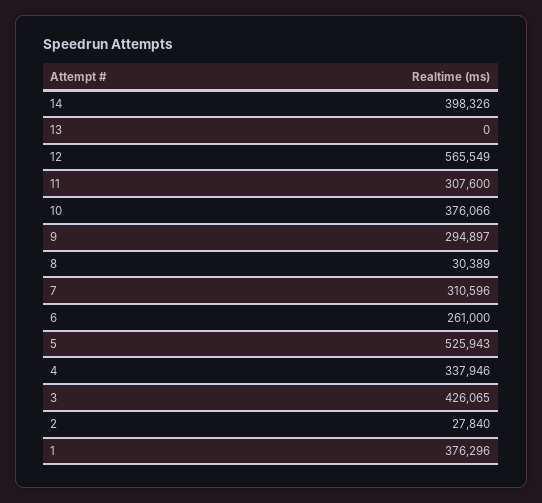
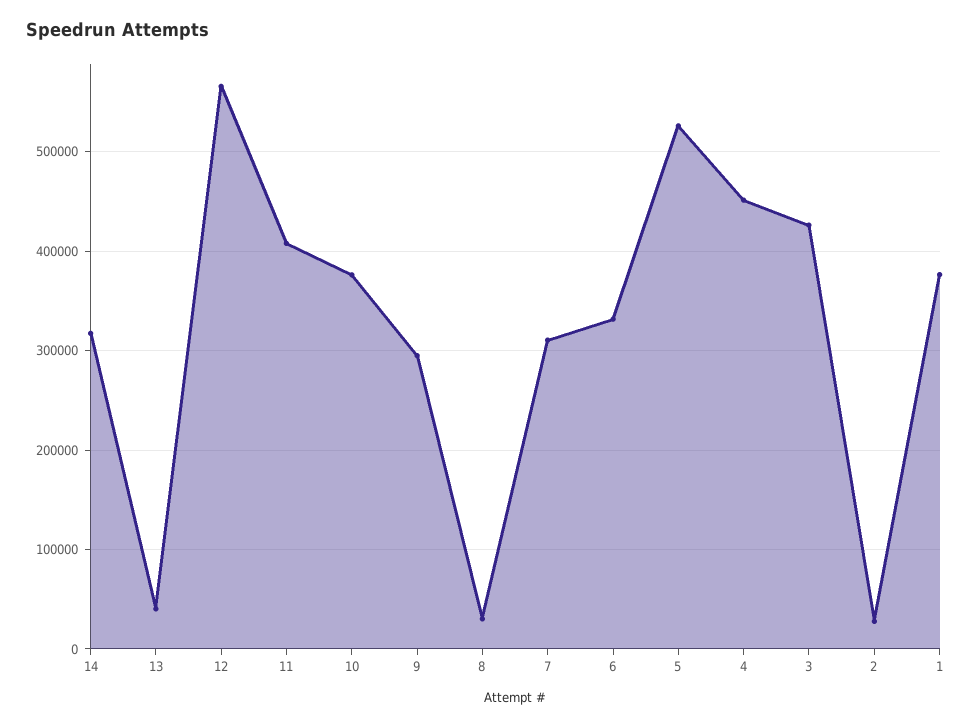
  {
-   "14": 398326,
+   "14": 320000,
-   "13": 0,
+   "13": 40000,
    "12": 565549,
-   "11": 307600,
+   "11": 410000,
    "10": 376066,
    "9": 294897,
    "8": 30389,
    "7": 310596,
-   "6": 261000,
+   "6": 330000,
    "5": 525943,
-   "4": 337946,
+   "4": 450000,
    "3": 426065,
    "2": 27840,
    "1": 376296
  }

